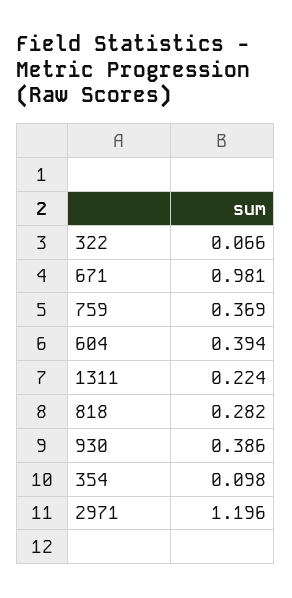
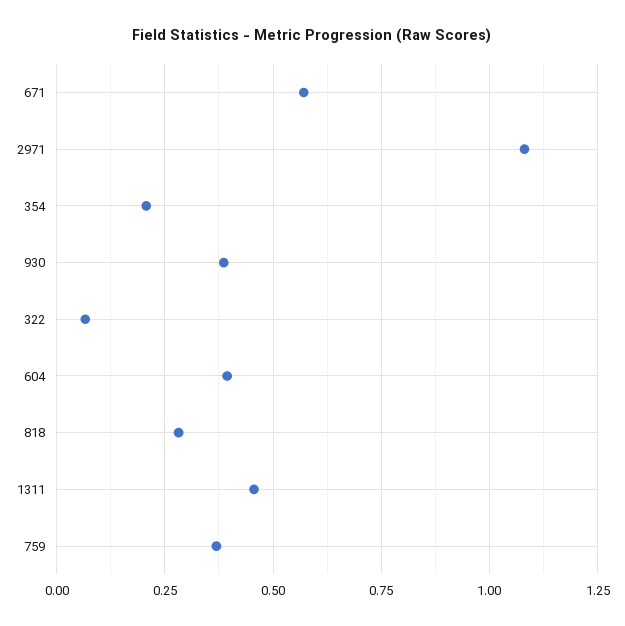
  {
    "322": 0.066,
-   "671": 0.981,
+   "671": 0.575,
    "759": 0.369,
    "604": 0.394,
-   "1311": 0.224,
+   "1311": 0.45,
    "818": 0.282,
    "930": 0.386,
-   "354": 0.098,
+   "354": 0.2,
-   "2971": 1.196
+   "2971": 1.075
  }

